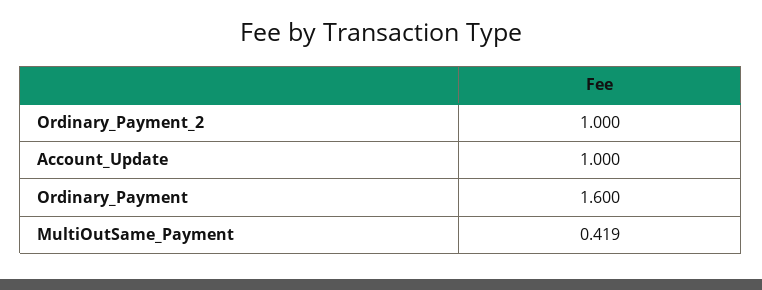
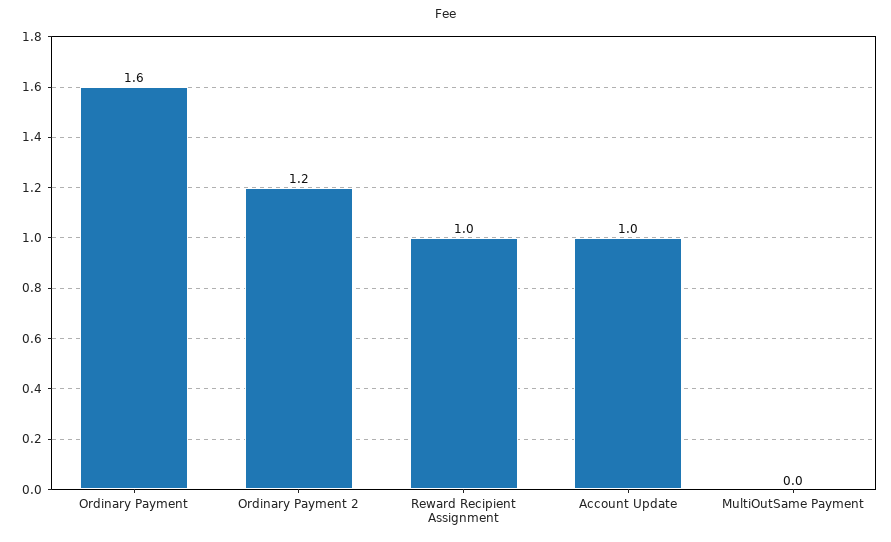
  {
-   "Ordinary_Payment_2": 1,
+   "Ordinary_Payment_2": 1.2,
    "Account_Update": 1,
    "Ordinary_Payment": 1.6,
-   "MultiOutSame_Payment": 0.419
+   "MultiOutSame_Payment": 0,
+   "Reward Recipient Assignment": 1
  }

